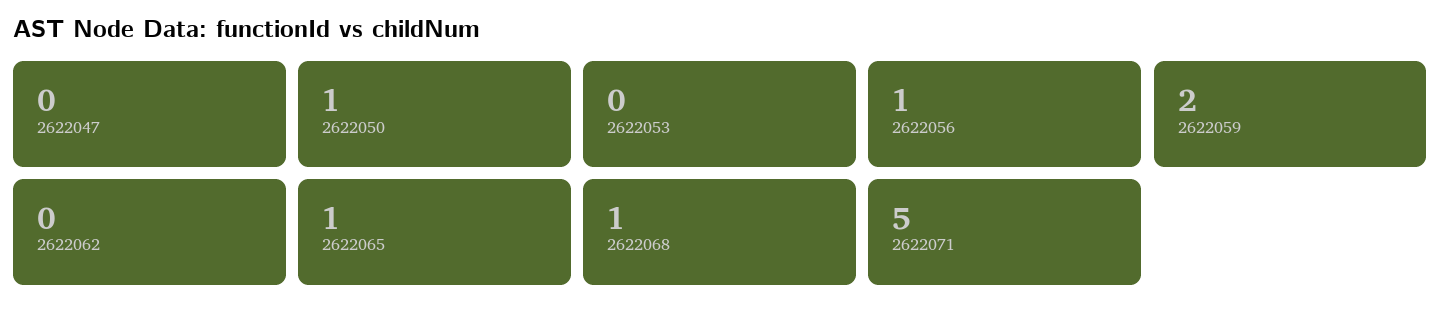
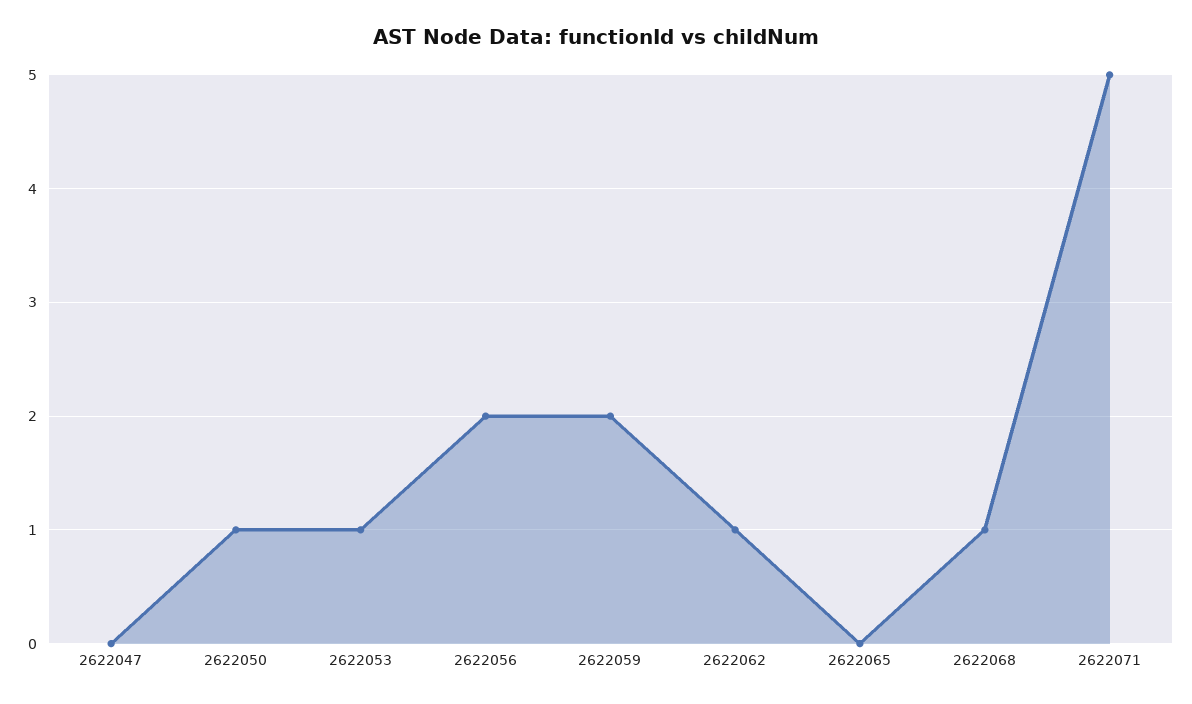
  {
    "2622047": 0,
    "2622050": 1,
-   "2622053": 0,
+   "2622053": 1,
-   "2622056": 1,
+   "2622056": 2,
    "2622059": 2,
-   "2622062": 0,
+   "2622062": 1,
-   "2622065": 1,
+   "2622065": 0,
    "2622068": 1,
    "2622071": 5
  }

